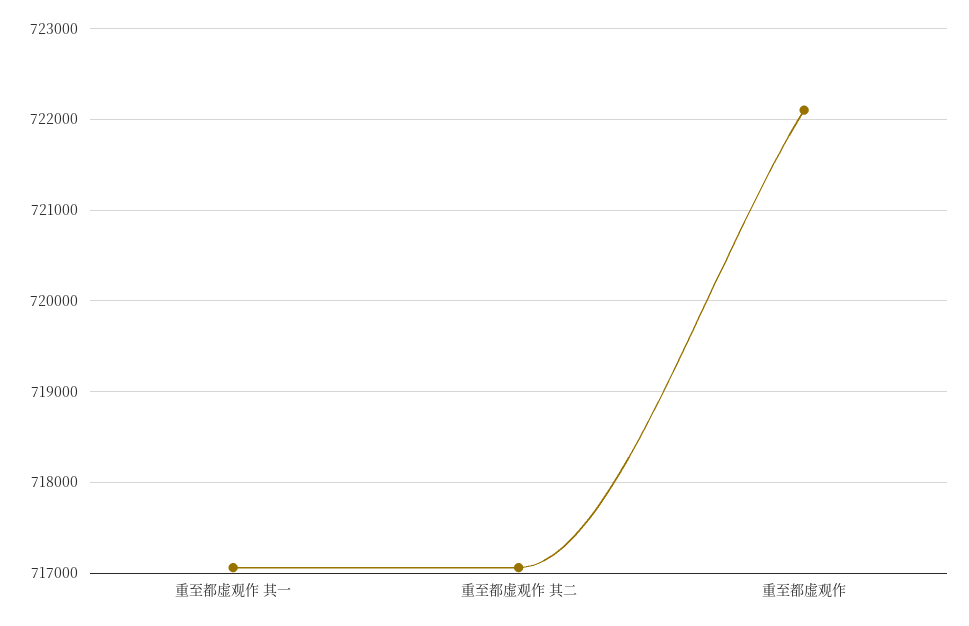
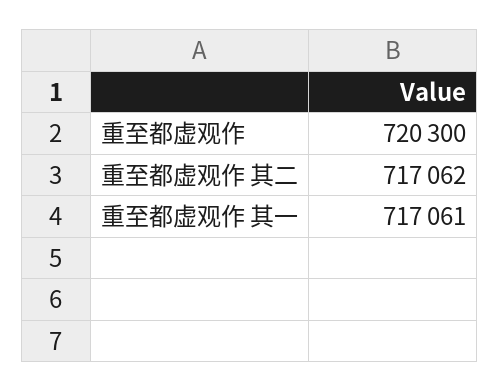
  {
    "重至都虚观作 其一": 717061,
    "重至都虚观作 其二": 717062,
-   "重至都虚观作": 722100
+   "重至都虚观作": 720300
  }

